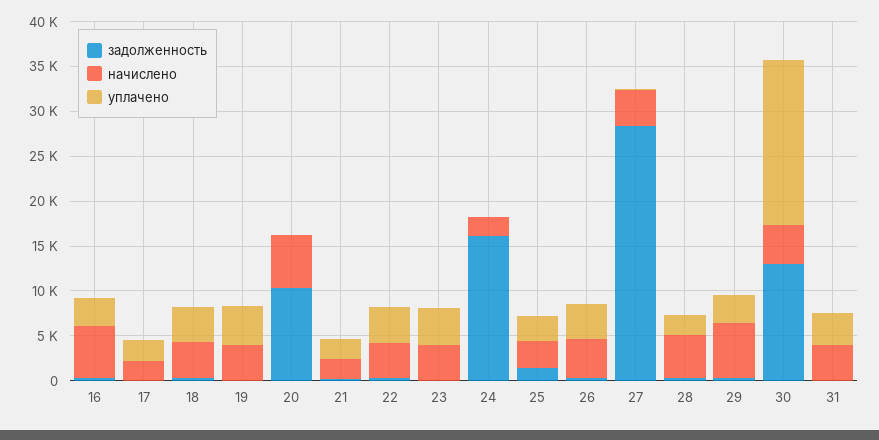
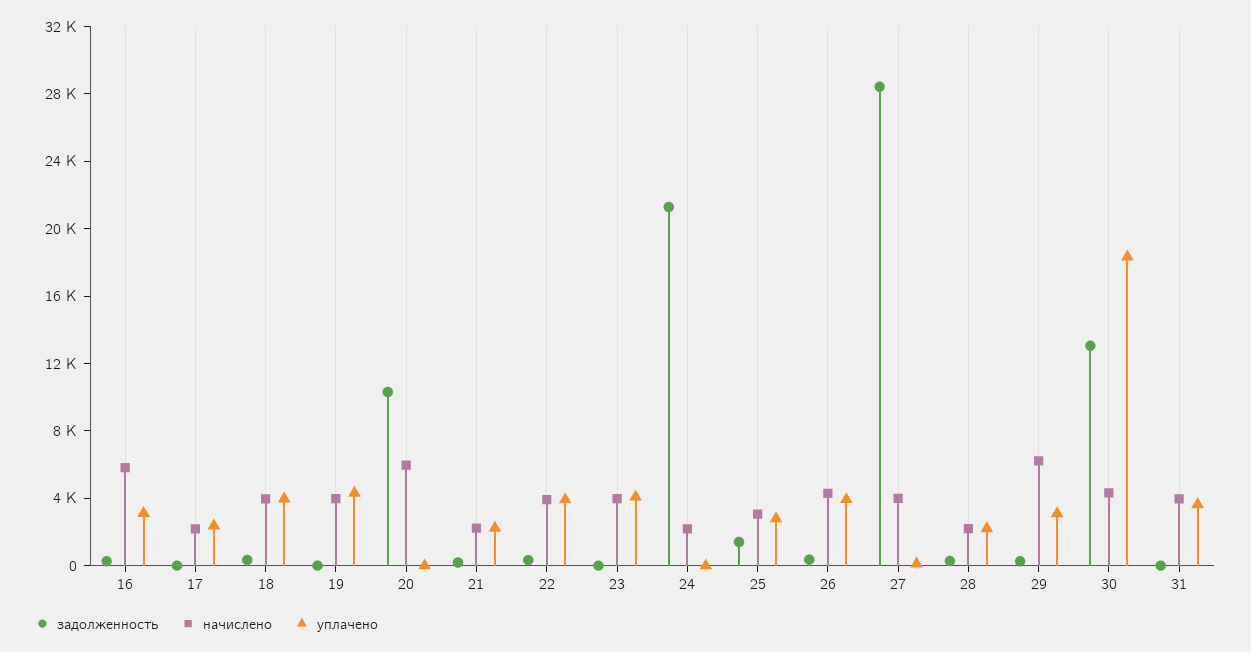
  {
    "задолженность": {
      "16": 0,
      "17": 0,
      "18": 0,
      "19": 0,
      "20": 10000,
      "21": 0,
      "22": 0,
      "23": 0,
-     "24": 16000,
+     "24": 21000,
      "25": 1000,
      "26": 0,
      "27": 28000,
      "28": 0,
      "29": 0,
      "30": 13000,
      "31": 0
    },
    "начислено": {
      "16": 6000,
      "17": 2000,
      "18": 4000,
      "19": 4000,
      "20": 6000,
      "21": 2000,
      "22": 4000,
      "23": 4000,
      "24": 2000,
      "25": 3000,
      "26": 4000,
      "27": 4000,
-     "28": 5000,
+     "28": 2000,
      "29": 6000,
      "30": 4000,
      "31": 4000
    },
    "уплачено": {
      "16": 3000,
      "17": 2000,
      "18": 4000,
      "19": 4000,
      "20": 0,
      "21": 2000,
      "22": 4000,
      "23": 4000,
      "24": 0,
      "25": 3000,
      "26": 4000,
      "27": 0,
      "28": 2000,
      "29": 3000,
      "30": 18000,
      "31": 4000
    }
  }

